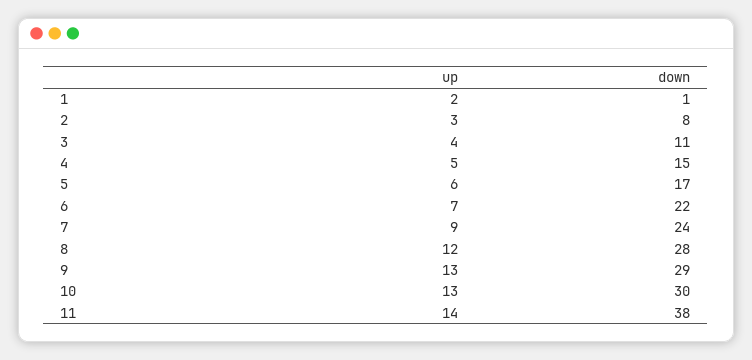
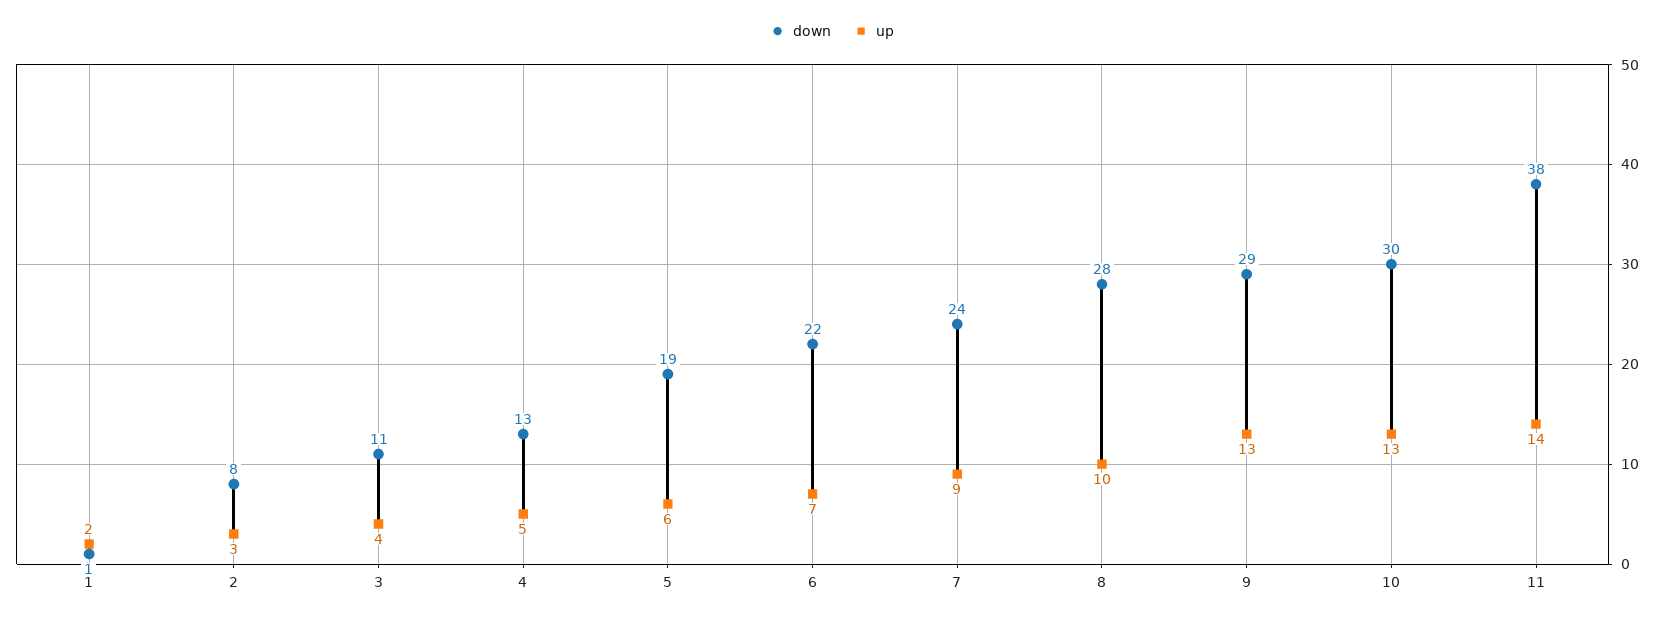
  {
    "up": {
      "1": 2,
      "2": 3,
      "3": 4,
      "4": 5,
      "5": 6,
      "6": 7,
      "7": 9,
-     "8": 12,
+     "8": 10,
      "9": 13,
      "10": 13,
      "11": 14
    },
    "down": {
      "1": 1,
      "2": 8,
      "3": 11,
-     "4": 15,
+     "4": 13,
-     "5": 17,
+     "5": 19,
      "6": 22,
      "7": 24,
      "8": 28,
      "9": 29,
      "10": 30,
      "11": 38
    }
  }

